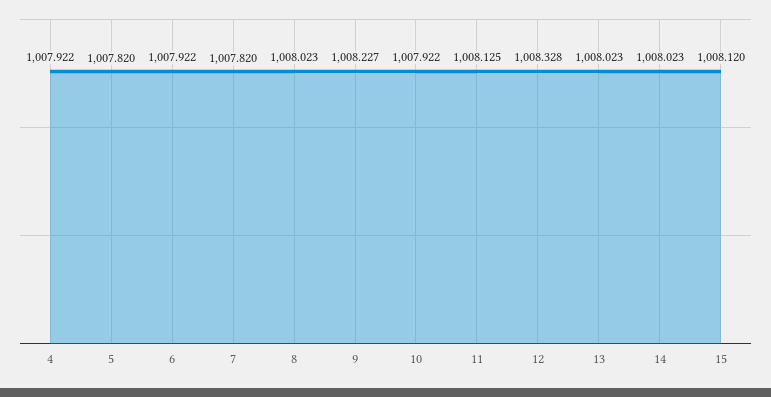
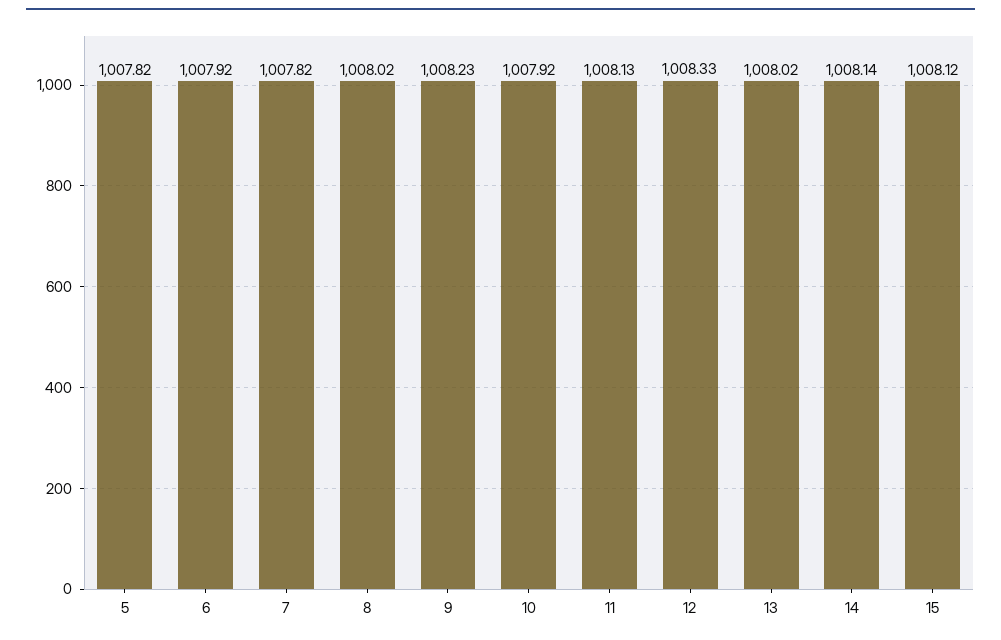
  {
-   "4": 1007.922,
    "5": 1007.82,
    "6": 1007.922,
    "7": 1007.82,
    "8": 1008.023,
    "9": 1008.227,
    "10": 1007.922,
    "11": 1008.125,
    "12": 1008.328,
    "13": 1008.023,
-   "14": 1008.023,
+   "14": 1008.14,
    "15": 1008.12
  }

